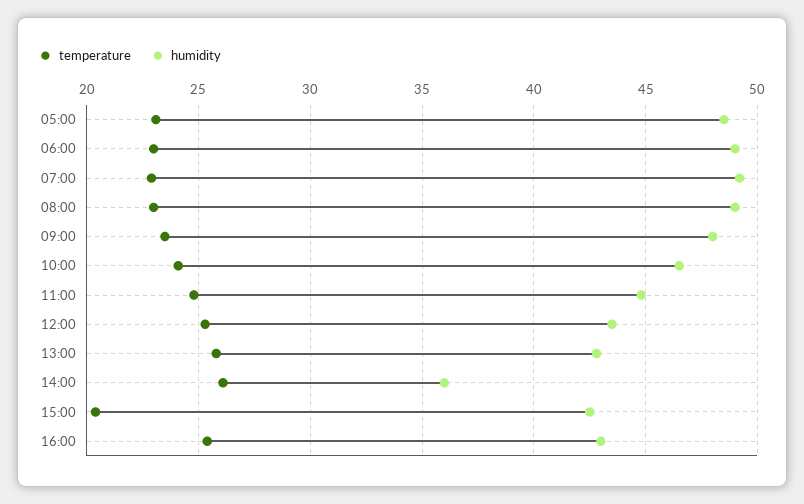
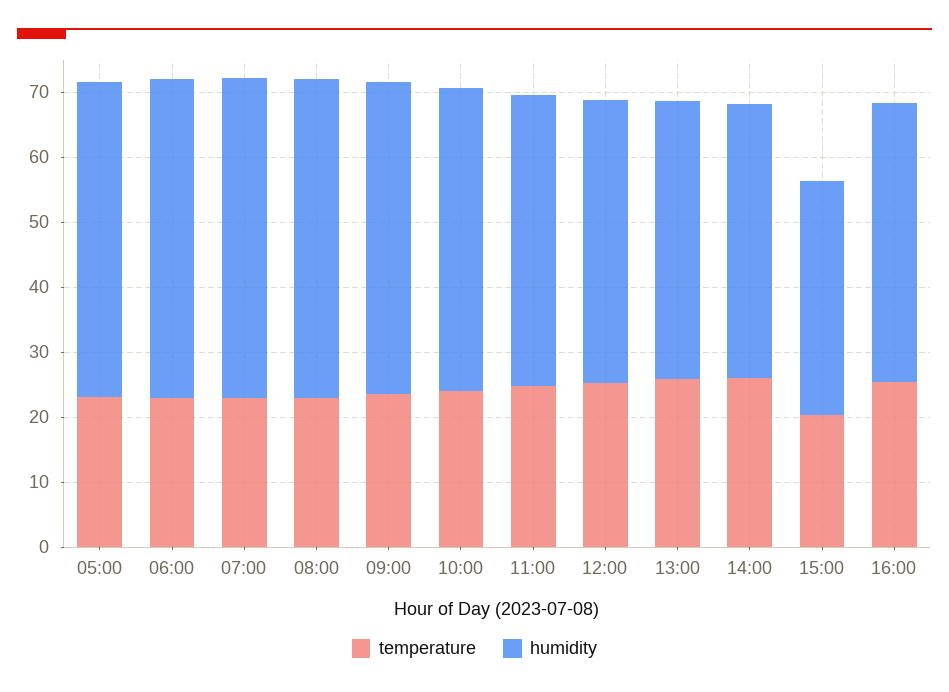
  {
    "temperature": {
      "05:00": 23,
      "06:00": 23,
      "07:00": 23,
      "08:00": 23,
      "09:00": 23.5,
      "10:00": 24,
      "11:00": 25,
      "12:00": 25.5,
      "13:00": 26,
      "14:00": 26,
      "15:00": 20.5,
      "16:00": 25.5
    },
    "humidity": {
      "05:00": 48.5,
      "06:00": 49,
      "07:00": 49,
      "08:00": 49,
      "09:00": 48,
      "10:00": 46.5,
      "11:00": 45,
      "12:00": 43.5,
      "13:00": 43,
-     "14:00": 36,
+     "14:00": 42,
-     "15:00": 42.5,
+     "15:00": 36,
      "16:00": 43
    }
  }

